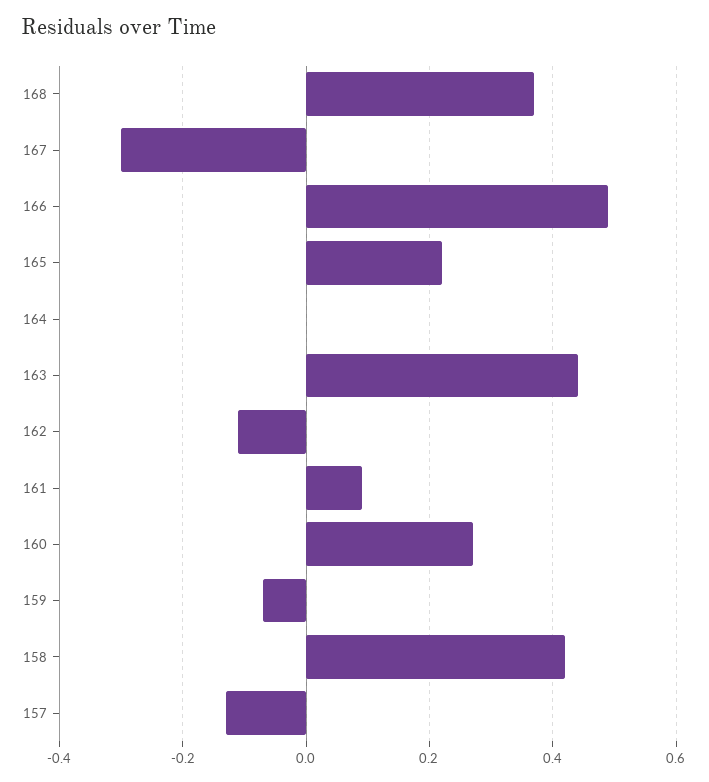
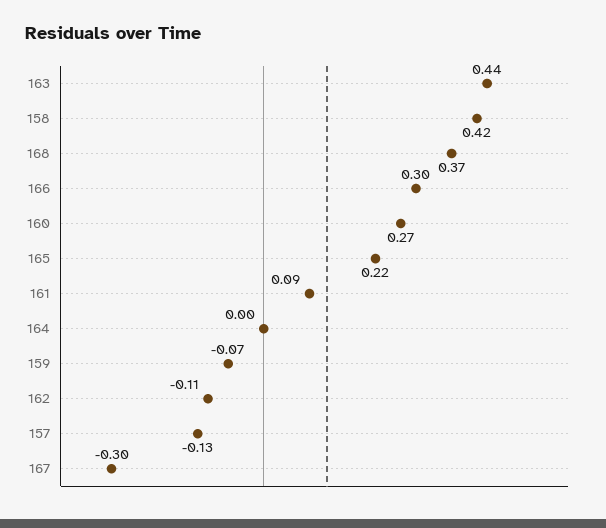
  {
    "168": 0.37,
    "167": -0.3,
-   "166": 0.5,
+   "166": 0.3,
    "165": 0.22,
    "164": 0,
    "163": 0.44,
    "162": -0.11,
    "161": 0.09,
    "160": 0.27,
    "159": -0.07,
    "158": 0.42,
    "157": -0.13
  }

